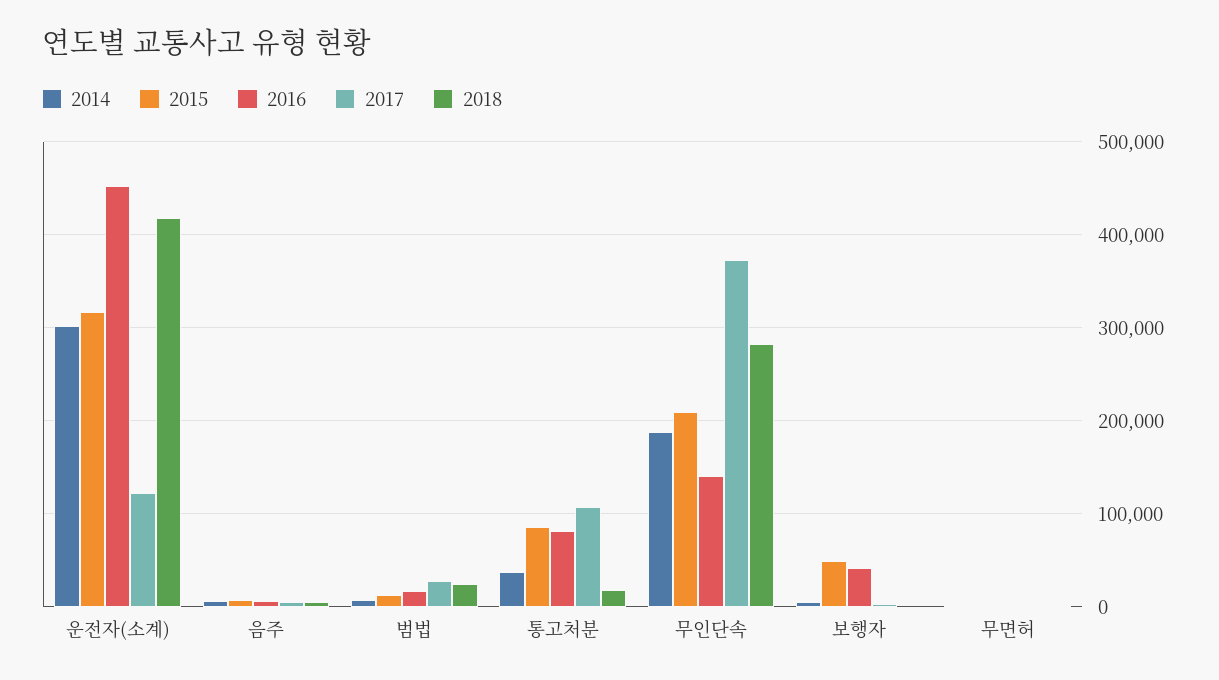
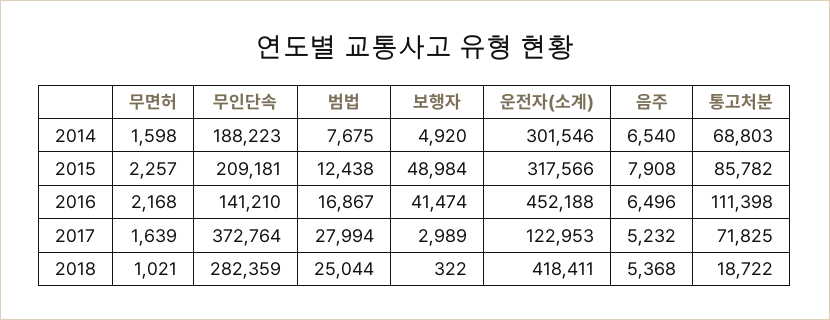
  {
    "2014": {
      "운전자(소계)": 301546,
      "음주": 6540,
      "범법": 7675,
-     "통고처분": 40000,
+     "통고처분": 68803,
      "무인단속": 188223,
      "보행자": 4920,
      "무면허": 1598
    },
    "2015": {
      "운전자(소계)": 317566,
      "음주": 7908,
      "범법": 12438,
      "통고처분": 85782,
      "무인단속": 209181,
      "보행자": 48984,
      "무면허": 2257
    },
    "2016": {
      "운전자(소계)": 452188,
      "음주": 6496,
      "범법": 16867,
-     "통고처분": 80000,
+     "통고처분": 111398,
      "무인단속": 141210,
      "보행자": 41474,
      "무면허": 2168
    },
    "2017": {
      "운전자(소계)": 122953,
      "음주": 5232,
      "범법": 27994,
-     "통고처분": 110000,
+     "통고처분": 71825,
      "무인단속": 372764,
      "보행자": 2989,
      "무면허": 1639
    },
    "2018": {
      "운전자(소계)": 418411,
      "음주": 5368,
      "범법": 25044,
      "통고처분": 18722,
      "무인단속": 282359,
      "보행자": 322,
      "무면허": 1021
    }
  }

